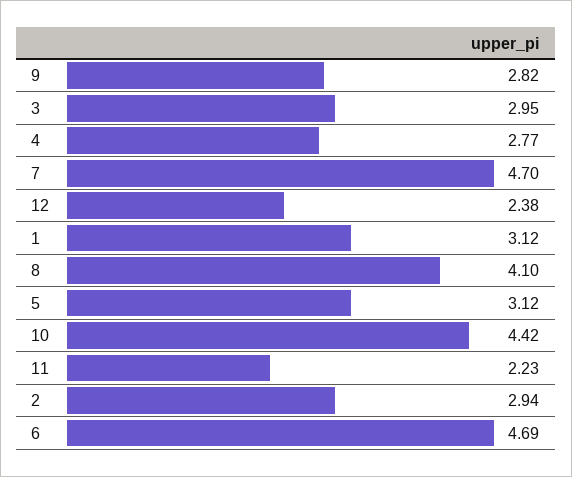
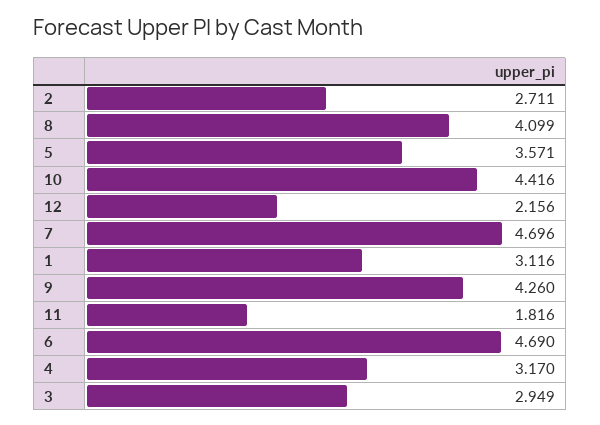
  {
-   "9": 2.82,
+   "9": 4.26,
    "3": 2.949,
-   "4": 2.77,
+   "4": 3.17,
    "7": 4.696,
-   "12": 2.38,
+   "12": 2.156,
    "1": 3.116,
    "8": 4.099,
-   "5": 3.12,
+   "5": 3.571,
    "10": 4.416,
-   "11": 2.23,
+   "11": 1.816,
-   "2": 2.94,
+   "2": 2.711,
    "6": 4.69
  }

